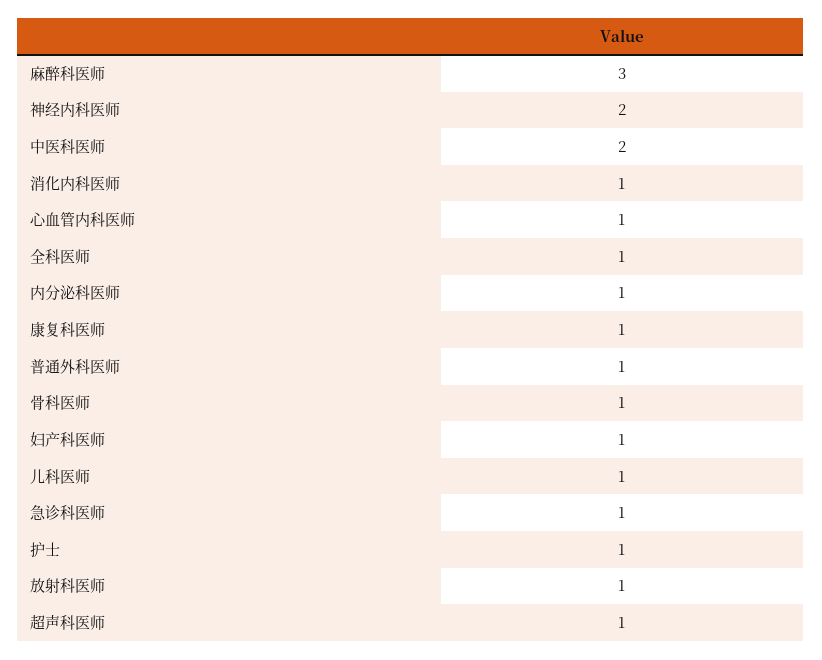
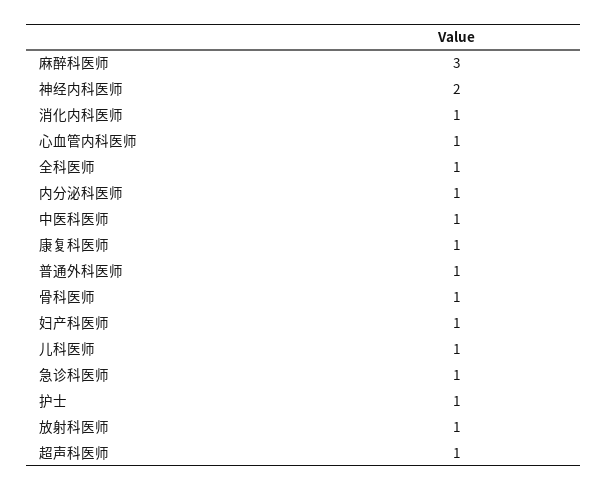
  {
    "麻醉科医师": 3,
    "神经内科医师": 2,
-   "中医科医师": 2,
+   "中医科医师": 1,
    "消化内科医师": 1,
    "心血管内科医师": 1,
    "全科医师": 1,
    "内分泌科医师": 1,
    "康复科医师": 1,
    "普通外科医师": 1,
    "骨科医师": 1,
    "妇产科医师": 1,
    "儿科医师": 1,
    "急诊科医师": 1,
    "护士": 1,
    "放射科医师": 1,
    "超声科医师": 1
  }

